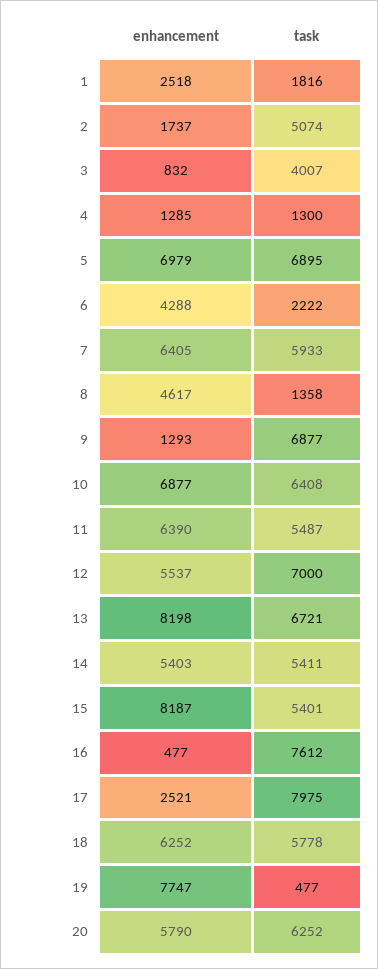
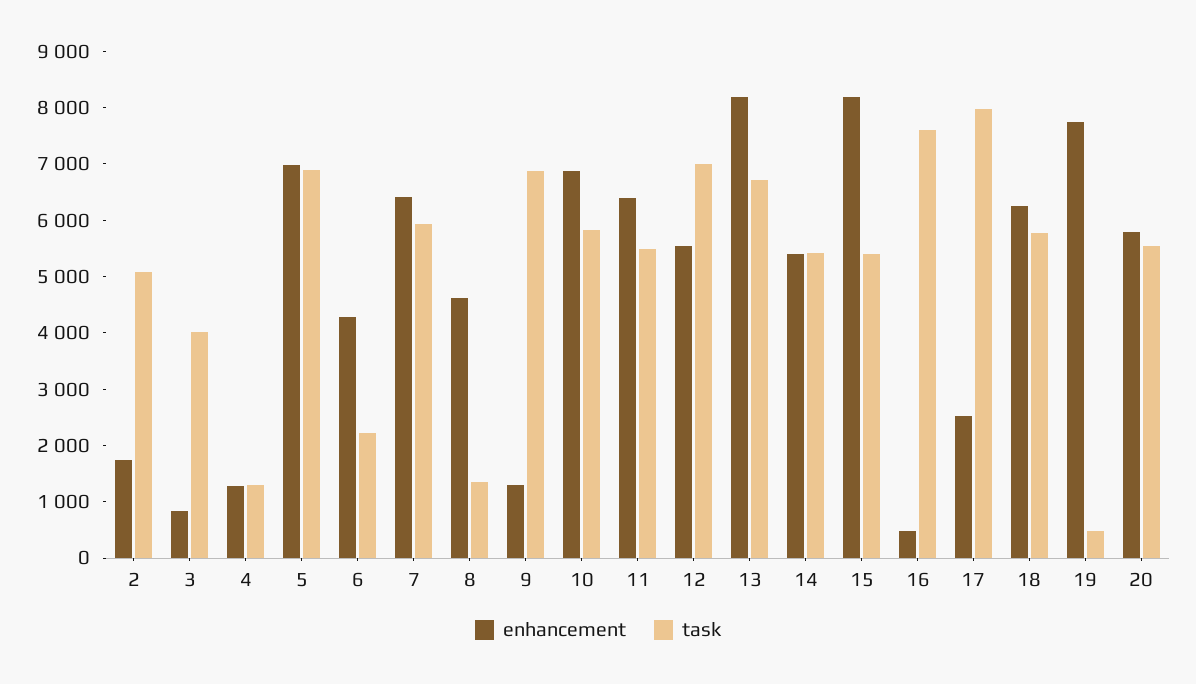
  {
    "enhancement": {
-     "1": 2518,
      "2": 1737,
      "3": 832,
      "4": 1285,
      "5": 6979,
      "6": 4288,
      "7": 6405,
      "8": 4617,
      "9": 1293,
      "10": 6877,
      "11": 6390,
      "12": 5537,
      "13": 8198,
      "14": 5403,
      "15": 8187,
      "16": 477,
      "17": 2521,
      "18": 6252,
      "19": 7747,
      "20": 5790
    },
    "task": {
-     "1": 1816,
      "2": 5074,
      "3": 4007,
      "4": 1300,
      "5": 6895,
      "6": 2222,
      "7": 5933,
      "8": 1358,
      "9": 6877,
-     "10": 6408,
+     "10": 5800,
      "11": 5487,
      "12": 7000,
      "13": 6721,
      "14": 5411,
      "15": 5401,
      "16": 7612,
      "17": 7975,
      "18": 5778,
      "19": 477,
-     "20": 6252
+     "20": 5600
    }
  }

